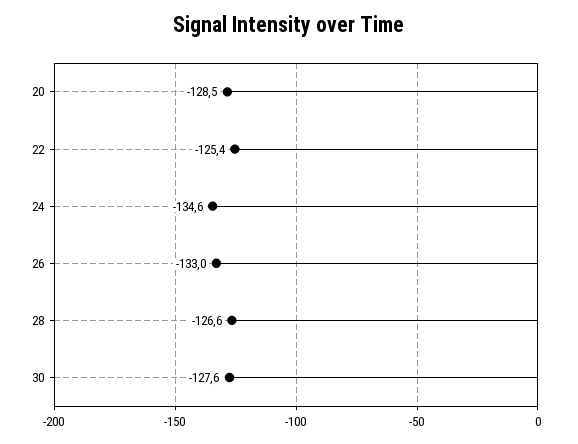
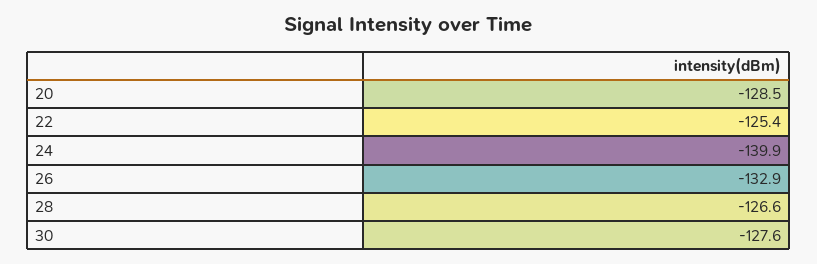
  {
    "20": -128.5,
    "22": -125.4,
-   "24": -134.6,
+   "24": -139.9,
-   "26": -133,
+   "26": -132.9,
    "28": -126.6,
    "30": -127.6
  }

